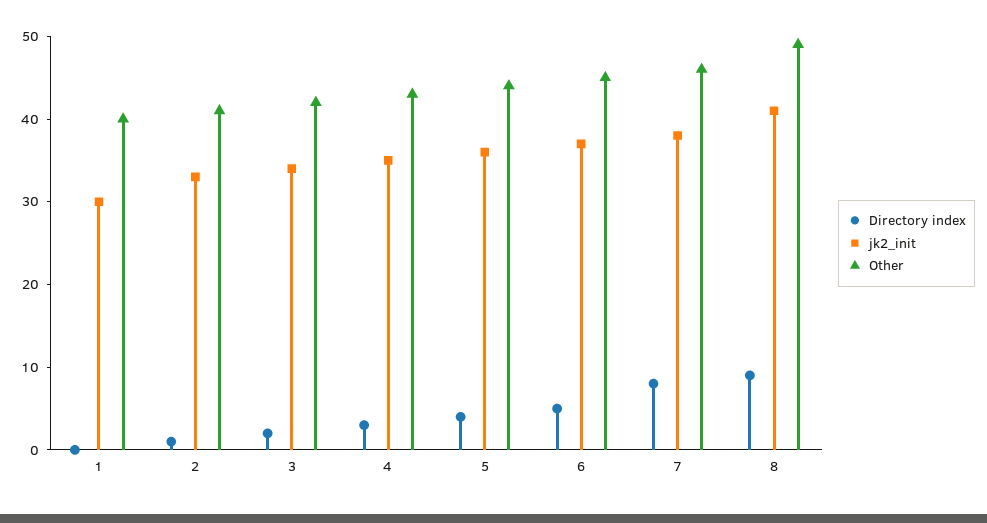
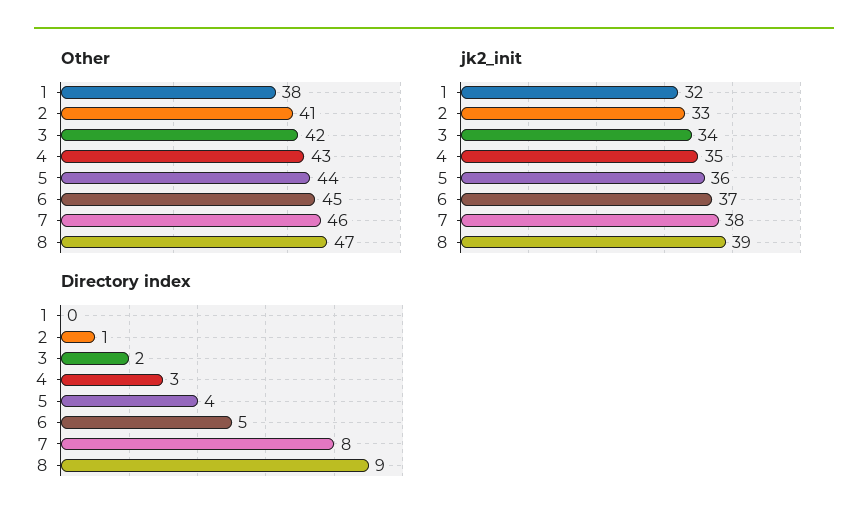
  {
    "Directory index": {
      "1": 0,
      "2": 1,
      "3": 2,
      "4": 3,
      "5": 4,
      "6": 5,
      "7": 8,
      "8": 9
    },
    "jk2_init": {
-     "1": 30,
+     "1": 32,
      "2": 33,
      "3": 34,
      "4": 35,
      "5": 36,
      "6": 37,
      "7": 38,
-     "8": 41
+     "8": 39
    },
    "Other": {
-     "1": 40,
+     "1": 38,
      "2": 41,
      "3": 42,
      "4": 43,
      "5": 44,
      "6": 45,
      "7": 46,
-     "8": 49
+     "8": 47
    }
  }

